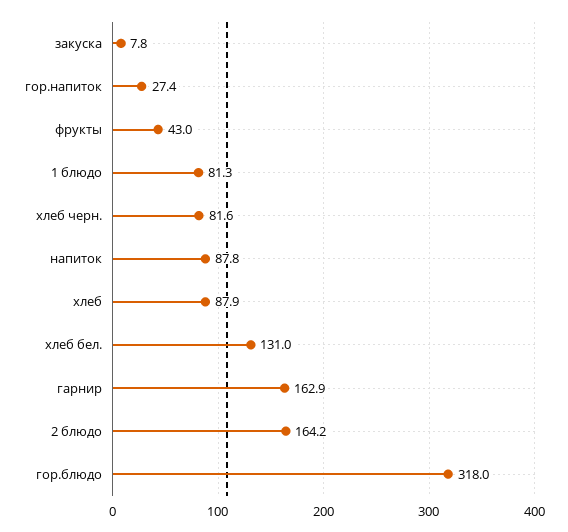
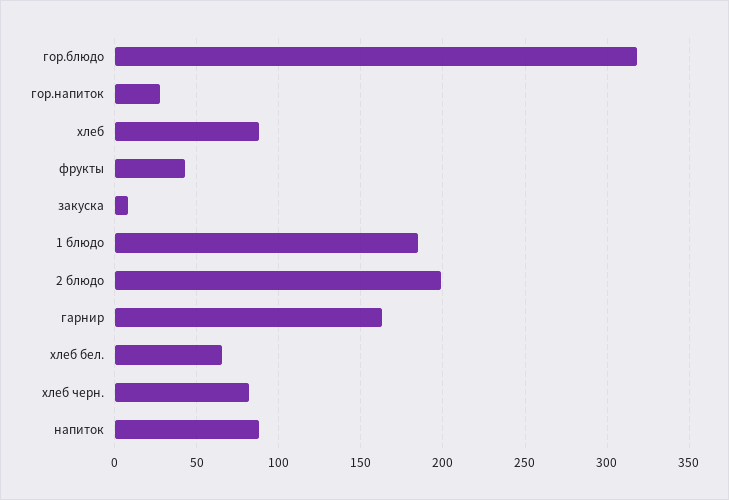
  {
    "закуска": 7.8,
    "гор.напиток": 27.4,
    "фрукты": 43,
-   "1 блюдо": 81.3,
+   "1 блюдо": 185,
    "хлеб черн.": 81.6,
    "напиток": 87.8,
    "хлеб": 87.9,
-   "хлеб бел.": 131,
+   "хлеб бел.": 65,
    "гарнир": 162.9,
-   "2 блюдо": 164.2,
+   "2 блюдо": 200,
    "гор.блюдо": 318
  }

